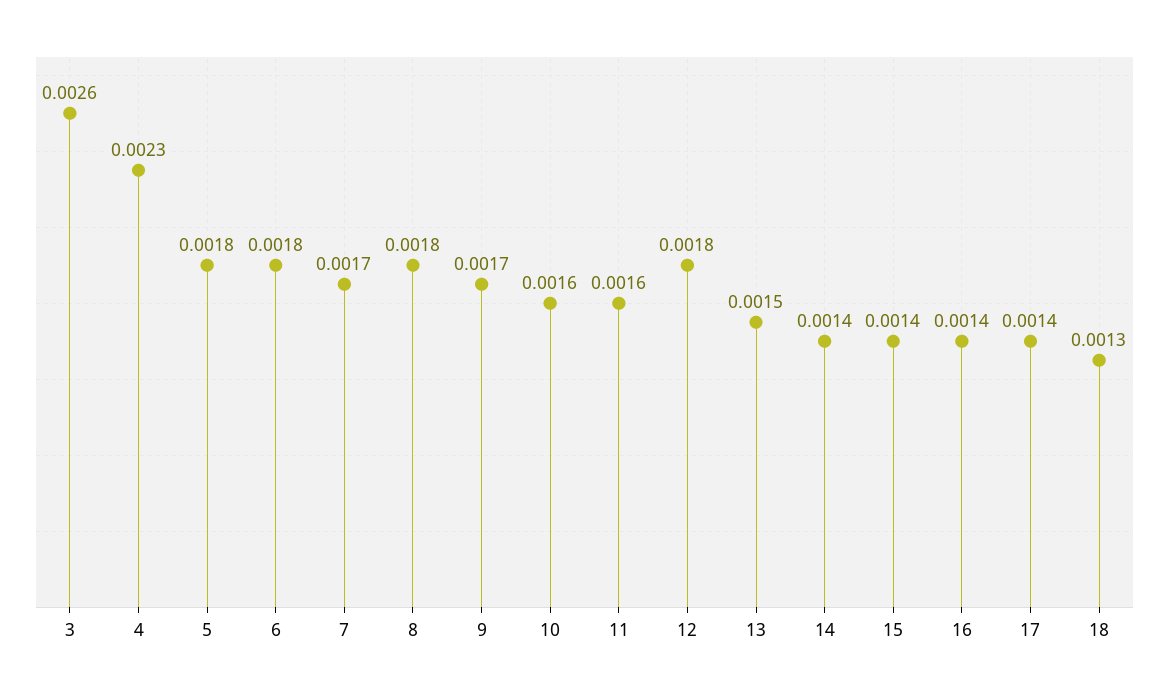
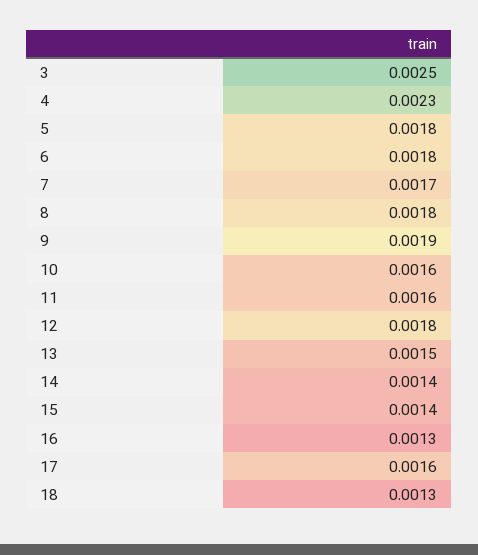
  {
-   "3": 0.0026,
+   "3": 0.0025,
    "4": 0.0023,
    "5": 0.0018,
    "6": 0.0018,
    "7": 0.0017,
    "8": 0.0018,
-   "9": 0.0017,
+   "9": 0.0019,
    "10": 0.0016,
    "11": 0.0016,
    "12": 0.0018,
    "13": 0.0015,
    "14": 0.0014,
    "15": 0.0014,
-   "16": 0.0014,
+   "16": 0.0013,
-   "17": 0.0014,
+   "17": 0.0016,
    "18": 0.0013
  }

